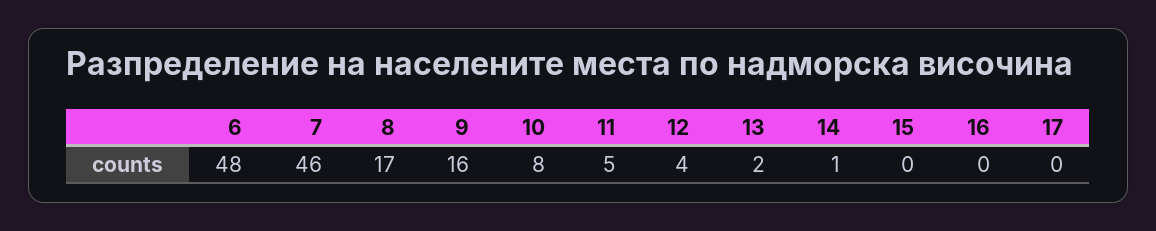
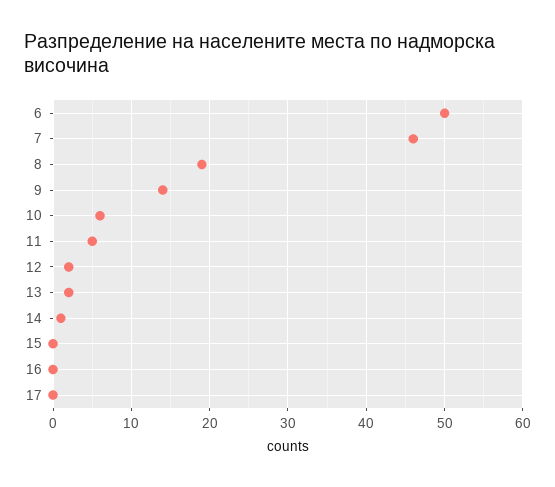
  {
-   "6": 48,
+   "6": 50,
    "7": 46,
-   "8": 17,
+   "8": 19,
-   "9": 16,
+   "9": 14,
-   "10": 8,
+   "10": 6,
    "11": 5,
-   "12": 4,
+   "12": 2,
    "13": 2,
    "14": 1,
    "15": 0,
    "16": 0,
    "17": 0
  }

